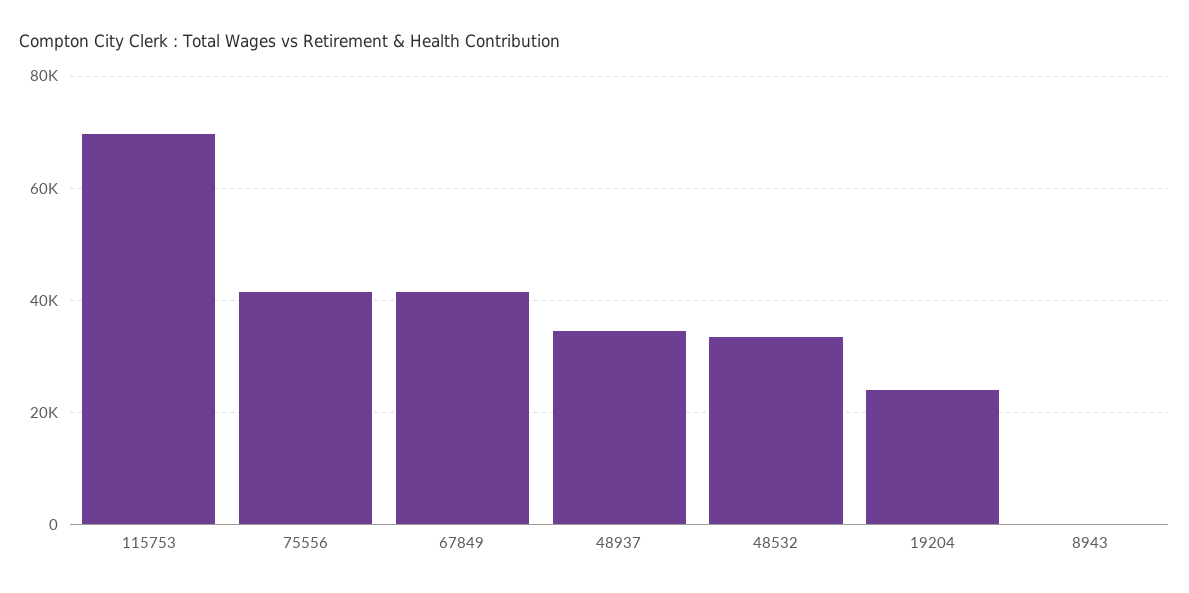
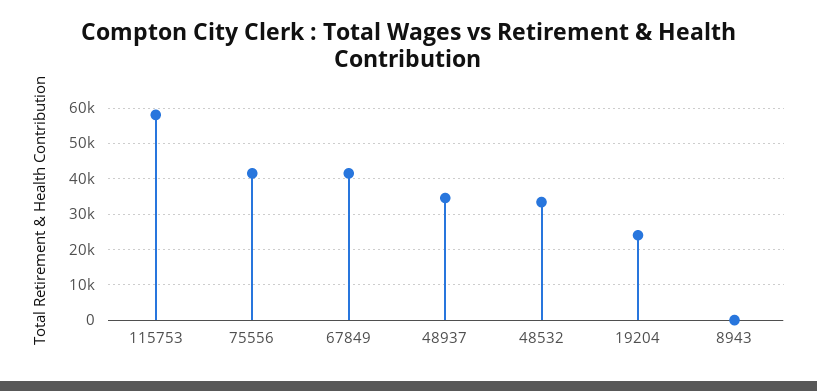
  {
-   "115753": 70000,
+   "115753": 58000,
    "75556": 42000,
    "67849": 42000,
    "48937": 34000,
    "48532": 34000,
    "19204": 24000,
    "8943": 0
  }

